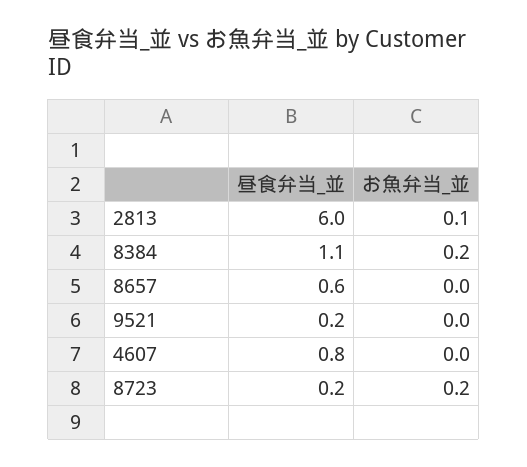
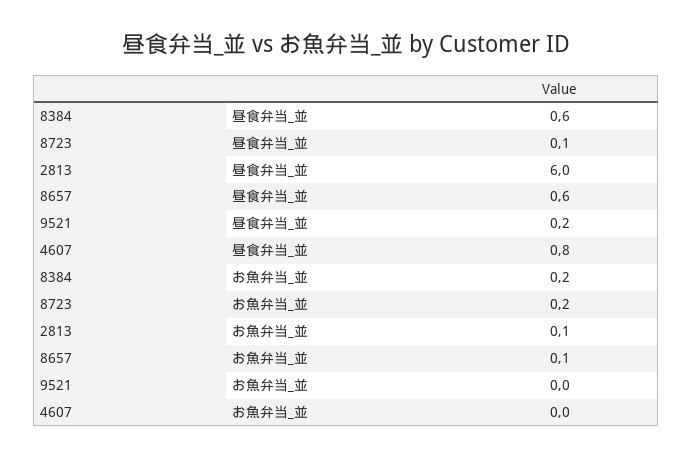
  {
    "昼食弁当_並": {
      "2813": 6,
-     "8384": 1.1,
+     "8384": 0.6,
      "8657": 0.6,
      "9521": 0.2,
      "4607": 0.8,
-     "8723": 0.2
+     "8723": 0.1
    },
    "お魚弁当_並": {
      "2813": 0.1,
      "8384": 0.2,
-     "8657": 0,
+     "8657": 0.1,
      "9521": 0,
      "4607": 0,
      "8723": 0.2
    }
  }

